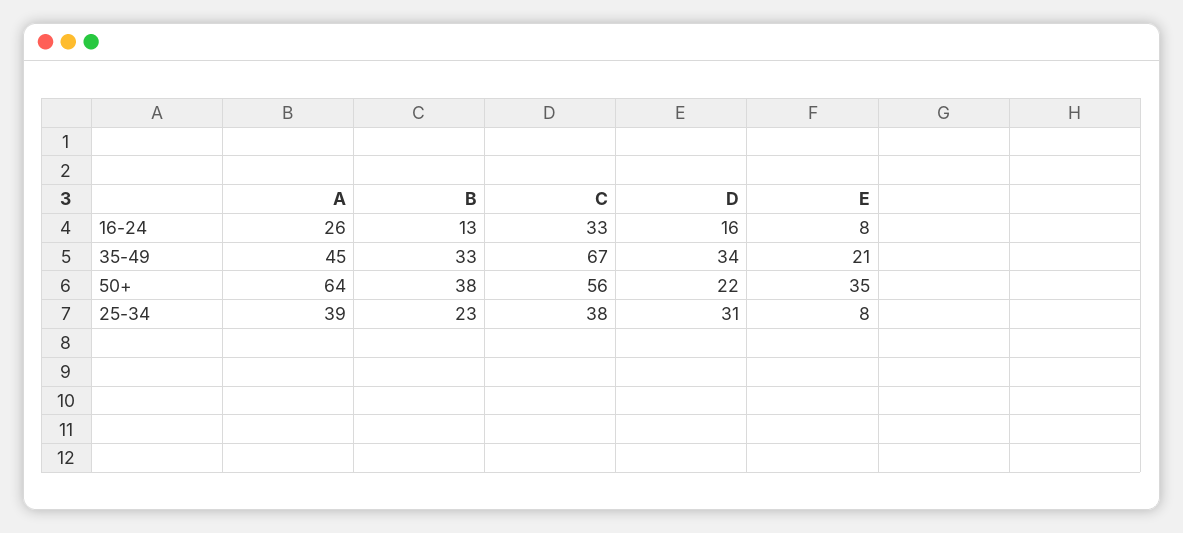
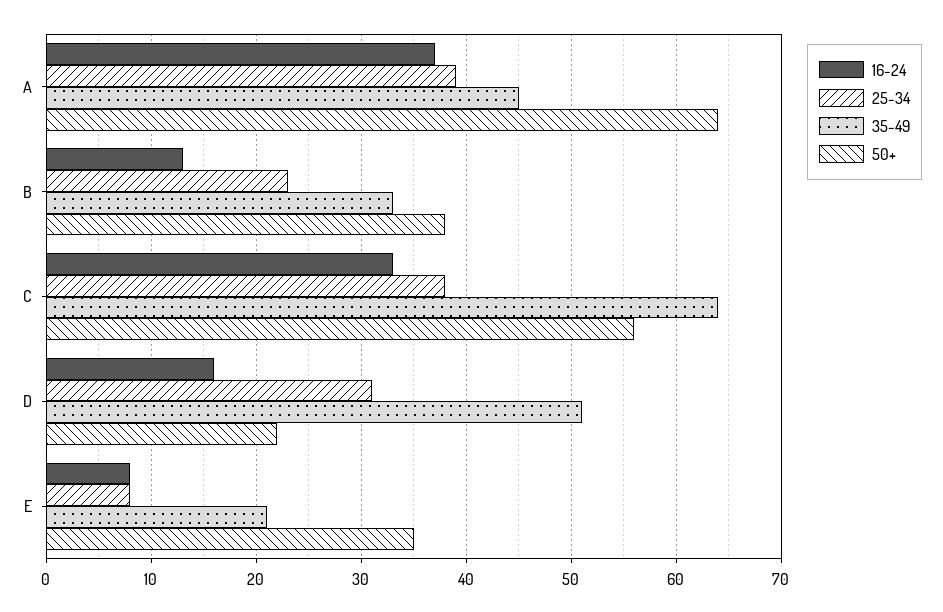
  {
    "16-24": {
-     "A": 26,
+     "A": 37,
      "B": 13,
      "C": 33,
      "D": 16,
      "E": 8
    },
    "35-49": {
      "A": 45,
      "B": 33,
-     "C": 67,
+     "C": 64,
-     "D": 34,
+     "D": 51,
      "E": 21
    },
    "50+": {
      "A": 64,
      "B": 38,
      "C": 56,
      "D": 22,
      "E": 35
    },
    "25-34": {
      "A": 39,
      "B": 23,
      "C": 38,
      "D": 31,
      "E": 8
    }
  }

